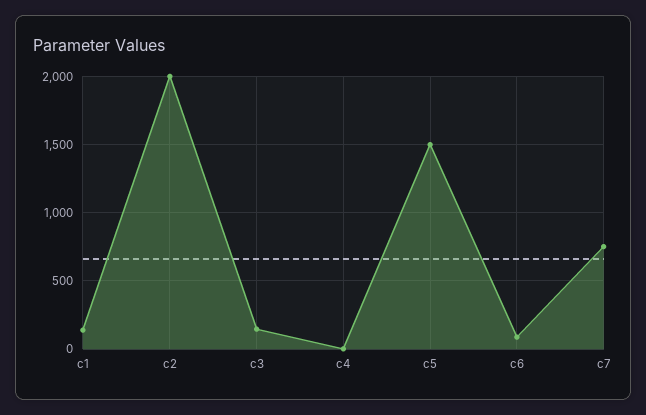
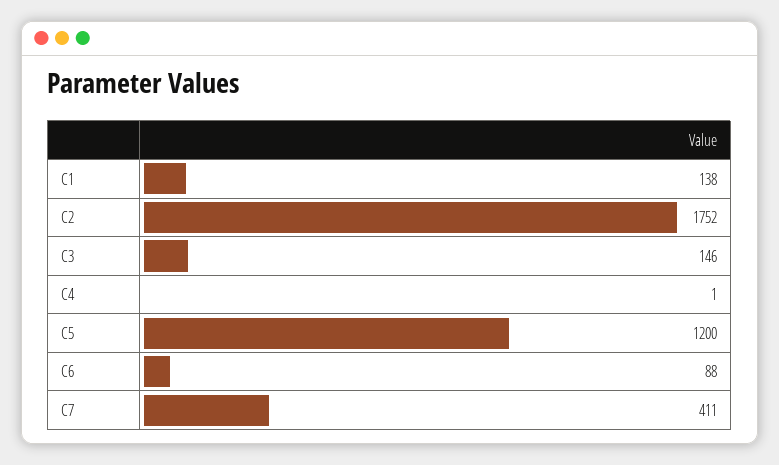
  {
    "c1": 138,
-   "c2": 2000,
+   "c2": 1752,
    "c3": 146,
    "c4": 1,
-   "c5": 1500,
+   "c5": 1200,
    "c6": 88,
-   "c7": 750
+   "c7": 411
  }

